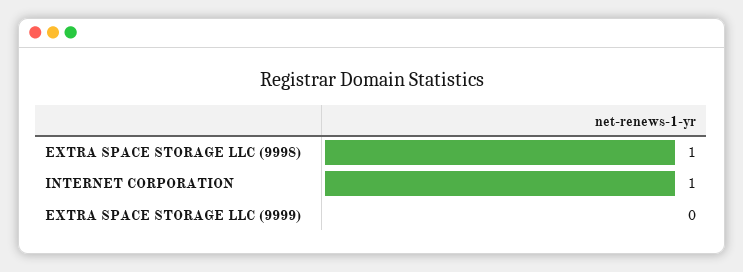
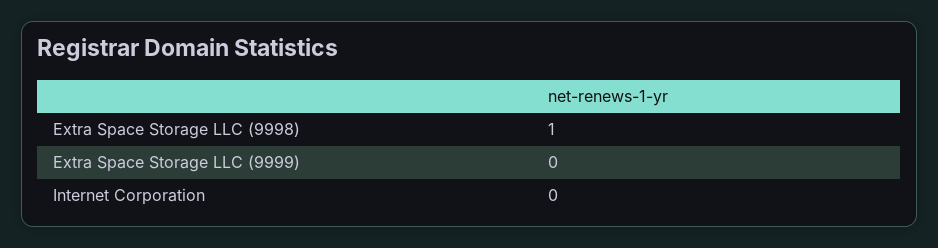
  {
    "EXTRA SPACE STORAGE LLC (9998)": 1,
-   "INTERNET CORPORATION": 1,
+   "INTERNET CORPORATION": 0,
    "EXTRA SPACE STORAGE LLC (9999)": 0
  }

